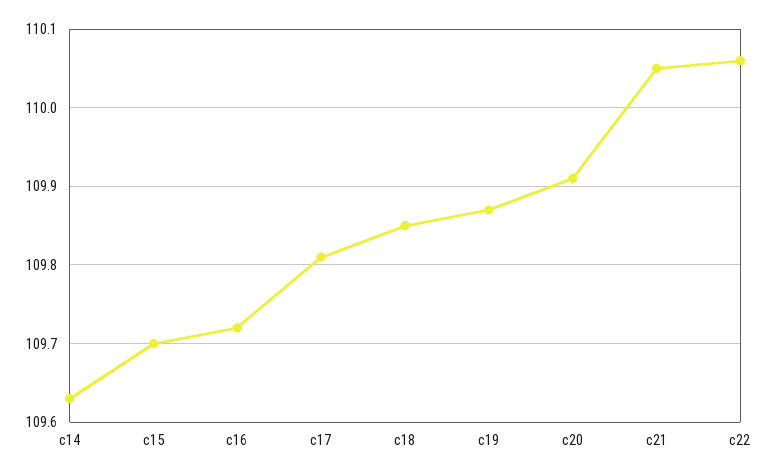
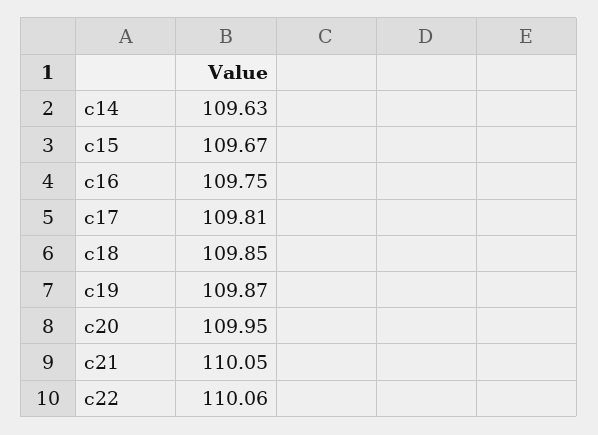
  {
    "c14": 109.63,
-   "c15": 109.7,
+   "c15": 109.67,
-   "c16": 109.72,
+   "c16": 109.75,
    "c17": 109.81,
    "c18": 109.85,
    "c19": 109.87,
-   "c20": 109.91,
+   "c20": 109.95,
    "c21": 110.05,
    "c22": 110.06
  }

